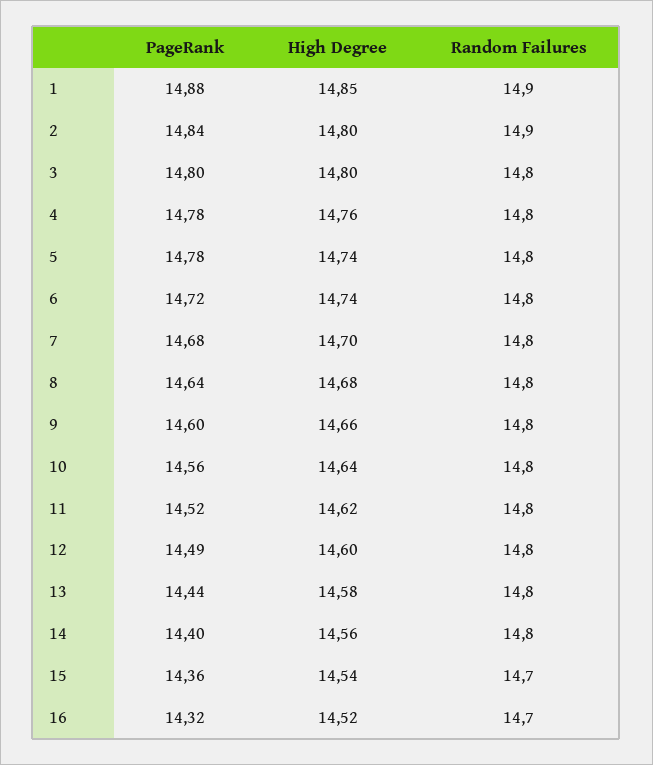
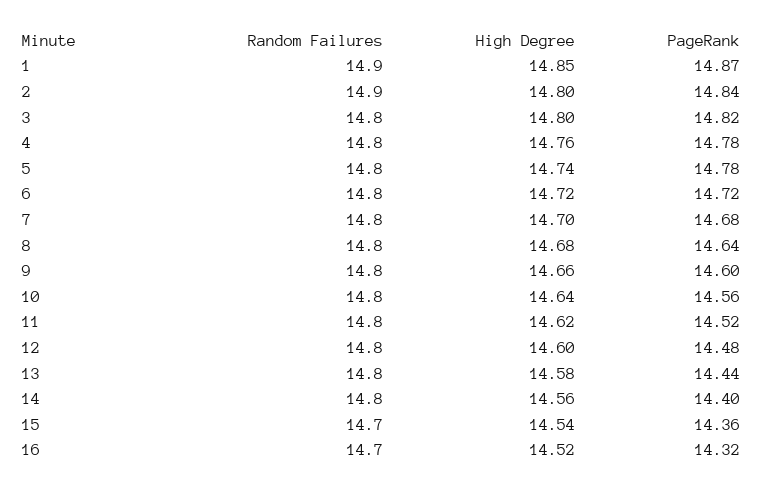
  {
    "PageRank": {
-     "1": 14.88,
+     "1": 14.87,
      "2": 14.84,
-     "3": 14.8,
+     "3": 14.82,
      "4": 14.78,
      "5": 14.78,
      "6": 14.72,
      "7": 14.68,
      "8": 14.64,
      "9": 14.6,
      "10": 14.56,
      "11": 14.52,
-     "12": 14.49,
+     "12": 14.48,
      "13": 14.44,
      "14": 14.4,
      "15": 14.36,
      "16": 14.32
    },
    "High Degree": {
      "1": 14.85,
      "2": 14.8,
      "3": 14.8,
      "4": 14.76,
      "5": 14.74,
-     "6": 14.74,
+     "6": 14.72,
      "7": 14.7,
      "8": 14.68,
      "9": 14.66,
      "10": 14.64,
      "11": 14.62,
      "12": 14.6,
      "13": 14.58,
      "14": 14.56,
      "15": 14.54,
      "16": 14.52
    },
    "Random Failures": {
      "1": 14.9,
      "2": 14.9,
      "3": 14.8,
      "4": 14.8,
      "5": 14.8,
      "6": 14.8,
      "7": 14.8,
      "8": 14.8,
      "9": 14.8,
      "10": 14.8,
      "11": 14.8,
      "12": 14.8,
      "13": 14.8,
      "14": 14.8,
      "15": 14.7,
      "16": 14.7
    }
  }

